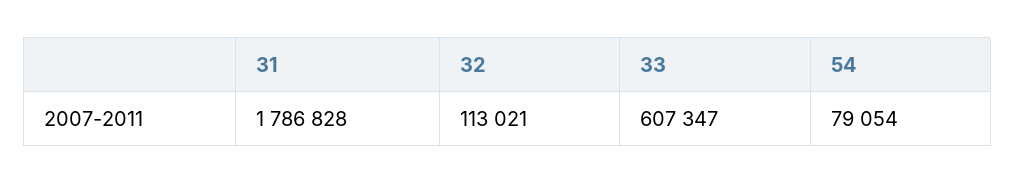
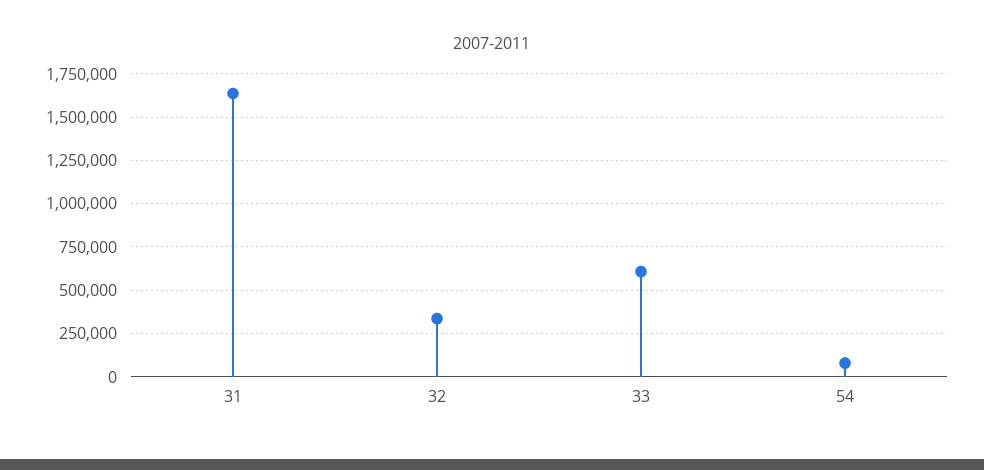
  {
-   "31": 1786828,
+   "31": 1650000,
-   "32": 113021,
+   "32": 350000,
    "33": 607347,
    "54": 79054
  }

